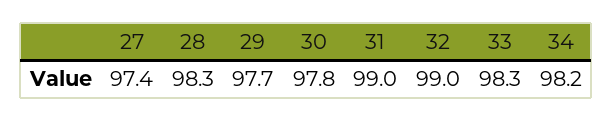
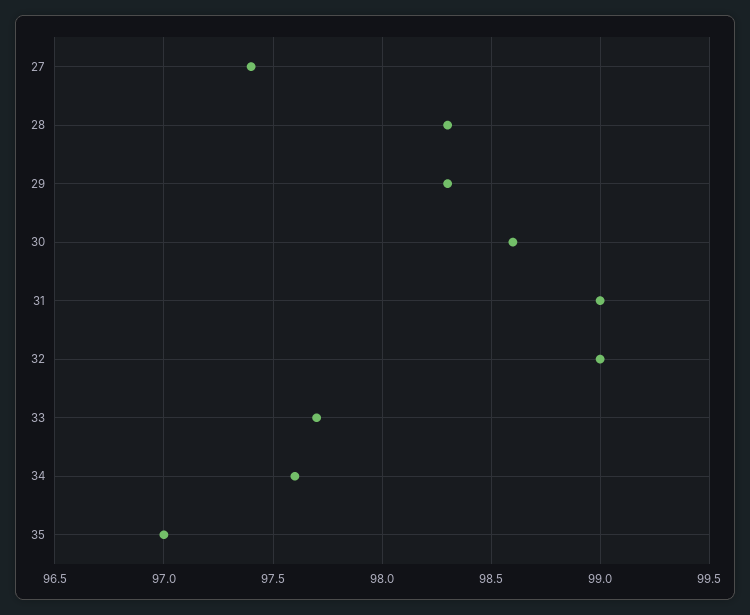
  {
    "27": 97.4,
    "28": 98.3,
-   "29": 97.7,
+   "29": 98.3,
-   "30": 97.8,
+   "30": 98.6,
    "31": 99,
    "32": 99,
-   "33": 98.3,
+   "33": 97.7,
-   "34": 98.2
+   "34": 97.6,
+   "35": 97
  }

